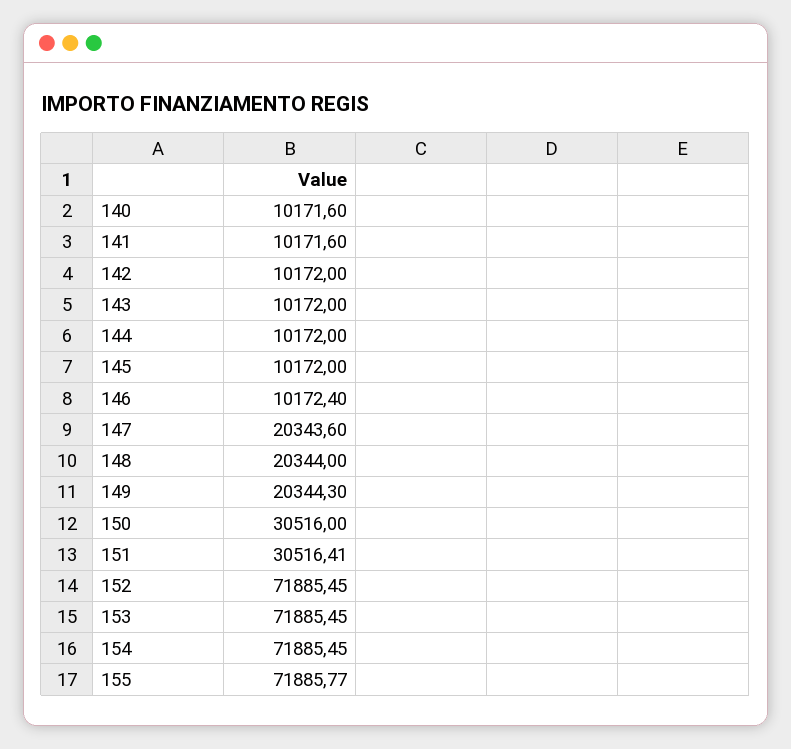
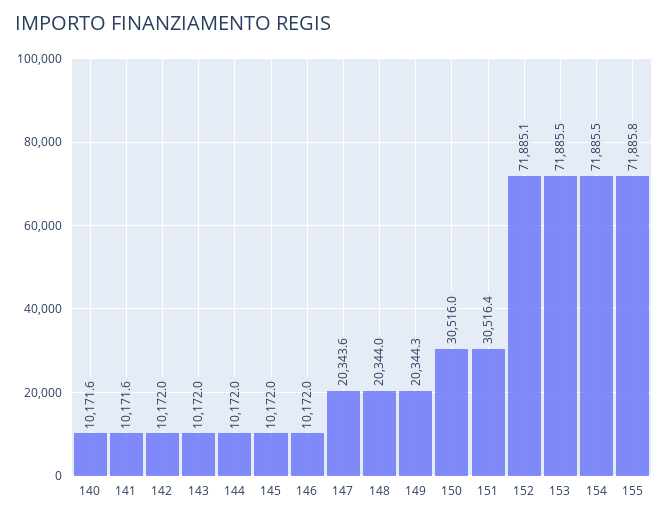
  {
    "140": 10171.6,
    "141": 10171.6,
    "142": 10172,
    "143": 10172,
    "144": 10172,
    "145": 10172,
-   "146": 10172.4,
+   "146": 10172,
    "147": 20343.6,
    "148": 20344,
    "149": 20344.3,
    "150": 30516,
    "151": 30516.41,
-   "152": 71885.45,
+   "152": 71885.1,
    "153": 71885.45,
    "154": 71885.45,
    "155": 71885.77
  }

